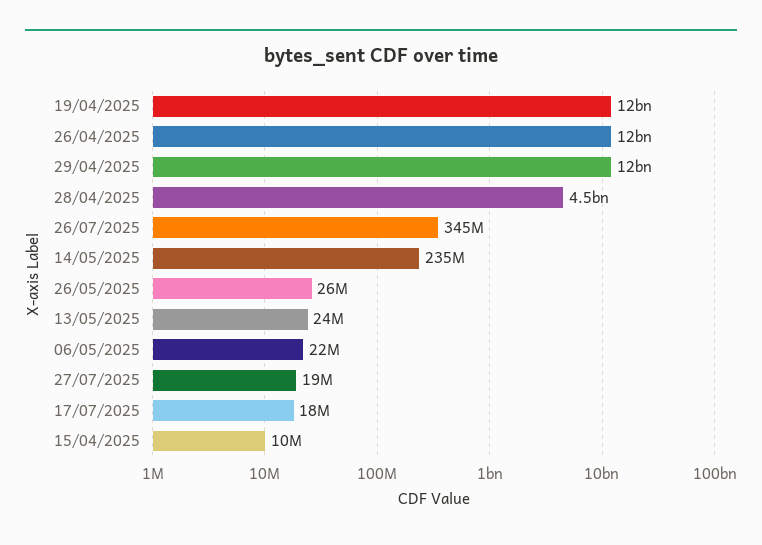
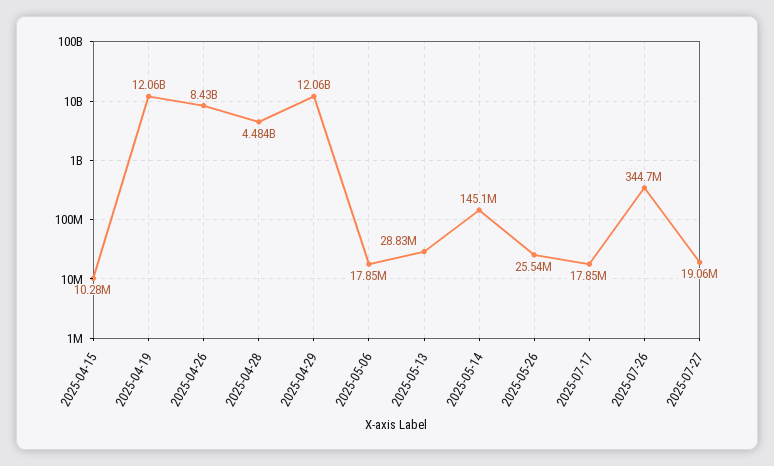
  {
    "19/04/2025": 12060000000,
-   "26/04/2025": 12000000000,
+   "26/04/2025": 8430000000,
    "29/04/2025": 12060000000,
    "28/04/2025": 4484000000,
    "26/07/2025": 344700000,
-   "14/05/2025": 235000000,
+   "14/05/2025": 145100000,
    "26/05/2025": 25540000,
-   "13/05/2025": 24000000,
+   "13/05/2025": 28830000,
-   "06/05/2025": 22000000,
+   "06/05/2025": 17850000,
    "27/07/2025": 19060000,
    "17/07/2025": 17850000,
    "15/04/2025": 10280000
  }

